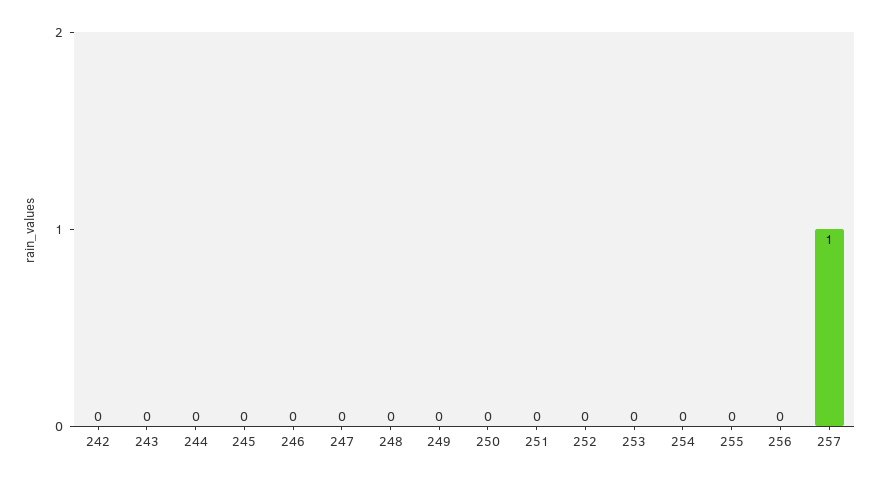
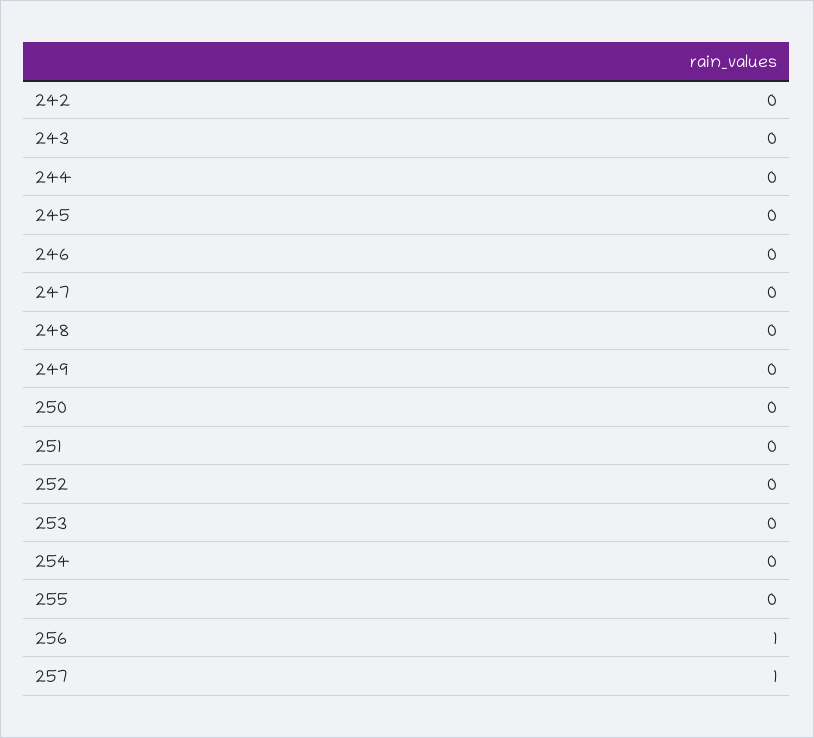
  {
    "242": 0,
    "243": 0,
    "244": 0,
    "245": 0,
    "246": 0,
    "247": 0,
    "248": 0,
    "249": 0,
    "250": 0,
    "251": 0,
    "252": 0,
    "253": 0,
    "254": 0,
    "255": 0,
-   "256": 0,
+   "256": 1,
    "257": 1
  }

